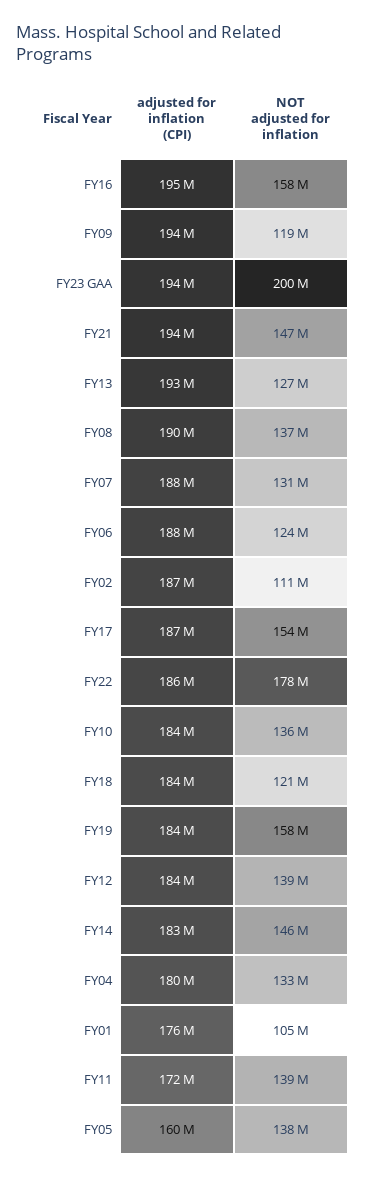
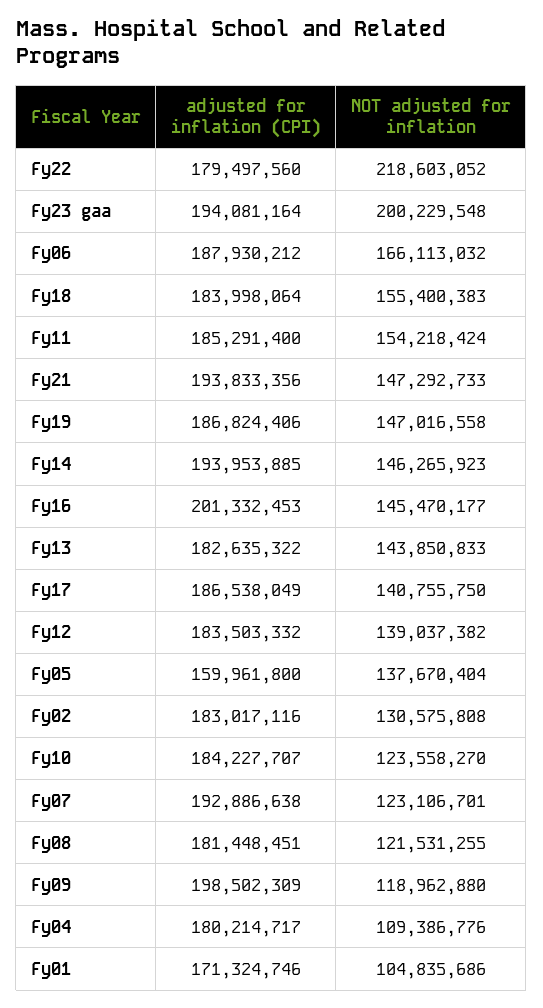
  {
    "adjusted for inflation (CPI)": {
-     "FY16": 195000000,
+     "FY16": 201332453,
-     "FY09": 194000000,
+     "FY09": 198502309,
      "FY23 GAA": 194081164,
      "FY21": 193833356,
-     "FY13": 193000000,
+     "FY13": 182635322,
-     "FY08": 190000000,
+     "FY08": 181448451,
-     "FY07": 188000000,
+     "FY07": 192886638,
      "FY06": 187930212,
-     "FY02": 187000000,
+     "FY02": 183017116,
      "FY17": 186538049,
-     "FY22": 186000000,
+     "FY22": 179497560,
      "FY10": 184227707,
      "FY18": 183998064,
-     "FY19": 184000000,
+     "FY19": 186824406,
      "FY12": 183503332,
-     "FY14": 183000000,
+     "FY14": 193953885,
      "FY04": 180214717,
-     "FY01": 176000000,
+     "FY01": 171324746,
-     "FY11": 172000000,
+     "FY11": 185291400,
      "FY05": 159961800
    },
    "NOT adjusted for inflation": {
-     "FY16": 158000000,
+     "FY16": 145470177,
      "FY09": 118962880,
      "FY23 GAA": 200229548,
      "FY21": 147292733,
-     "FY13": 127000000,
+     "FY13": 143850833,
-     "FY08": 137000000,
+     "FY08": 121531255,
-     "FY07": 131000000,
+     "FY07": 123106701,
-     "FY06": 124000000,
+     "FY06": 166113032,
-     "FY02": 111000000,
+     "FY02": 130575808,
-     "FY17": 154000000,
+     "FY17": 140755750,
-     "FY22": 178000000,
+     "FY22": 218603052,
-     "FY10": 136000000,
+     "FY10": 123558270,
-     "FY18": 121000000,
+     "FY18": 155400383,
-     "FY19": 158000000,
+     "FY19": 147016558,
      "FY12": 139037382,
      "FY14": 146265923,
-     "FY04": 133000000,
+     "FY04": 109386776,
      "FY01": 104835686,
-     "FY11": 139000000,
+     "FY11": 154218424,
      "FY05": 137670404
    }
  }

